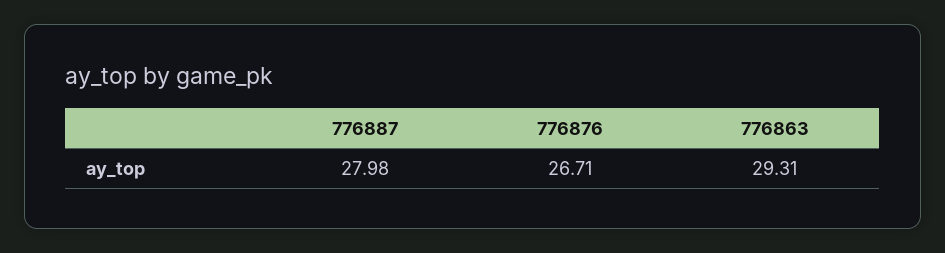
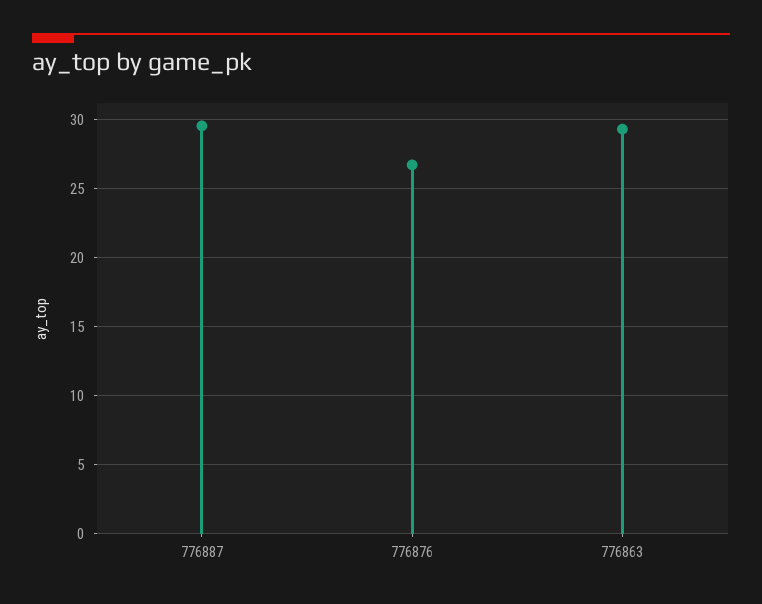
  {
-   "776887": 27.98,
+   "776887": 29.5,
    "776876": 26.71,
    "776863": 29.31
  }

